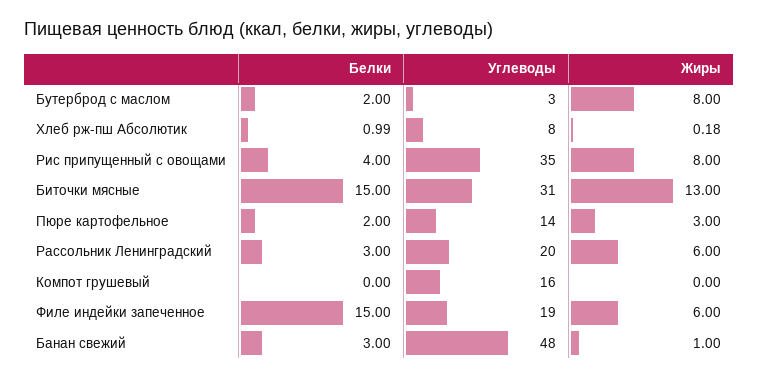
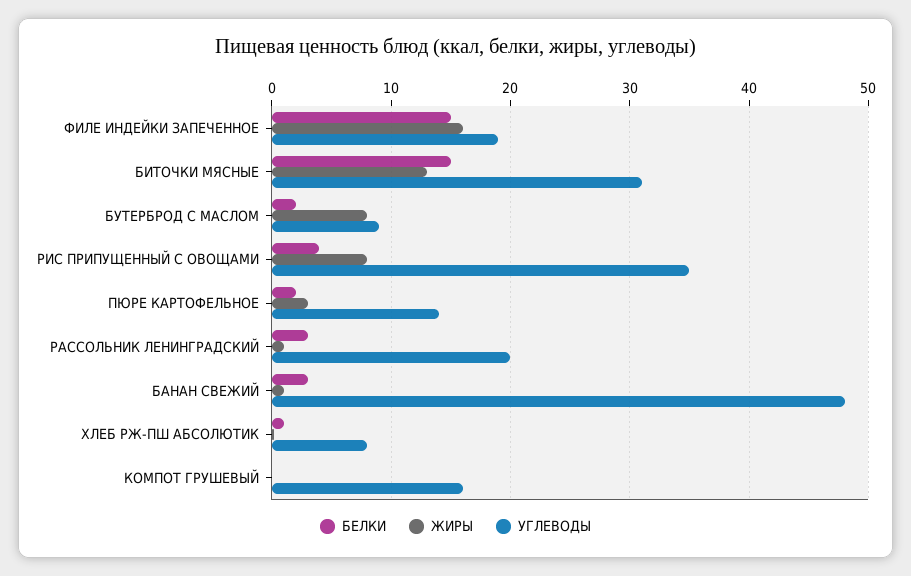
  {
    "Белки": {
      "Бутерброд с маслом": 2,
      "Хлеб рж-пш Абсолютик": 0.99,
      "Рис припущенный с овощами": 4,
      "Биточки мясные": 15,
      "Пюре картофельное": 2,
      "Рассольник Ленинградский": 3,
      "Компот грушевый": 0,
      "Филе индейки запеченное": 15,
      "Банан свежий": 3
    },
    "Углеводы": {
-     "Бутерброд с маслом": 3,
+     "Бутерброд с маслом": 9,
      "Хлеб рж-пш Абсолютик": 8,
      "Рис припущенный с овощами": 35,
      "Биточки мясные": 31,
      "Пюре картофельное": 14,
      "Рассольник Ленинградский": 20,
      "Компот грушевый": 16,
      "Филе индейки запеченное": 19,
      "Банан свежий": 48
    },
    "Жиры": {
      "Бутерброд с маслом": 8,
      "Хлеб рж-пш Абсолютик": 0.18,
      "Рис припущенный с овощами": 8,
      "Биточки мясные": 13,
      "Пюре картофельное": 3,
-     "Рассольник Ленинградский": 6,
+     "Рассольник Ленинградский": 1,
      "Компот грушевый": 0,
-     "Филе индейки запеченное": 6,
+     "Филе индейки запеченное": 16,
      "Банан свежий": 1
    }
  }

